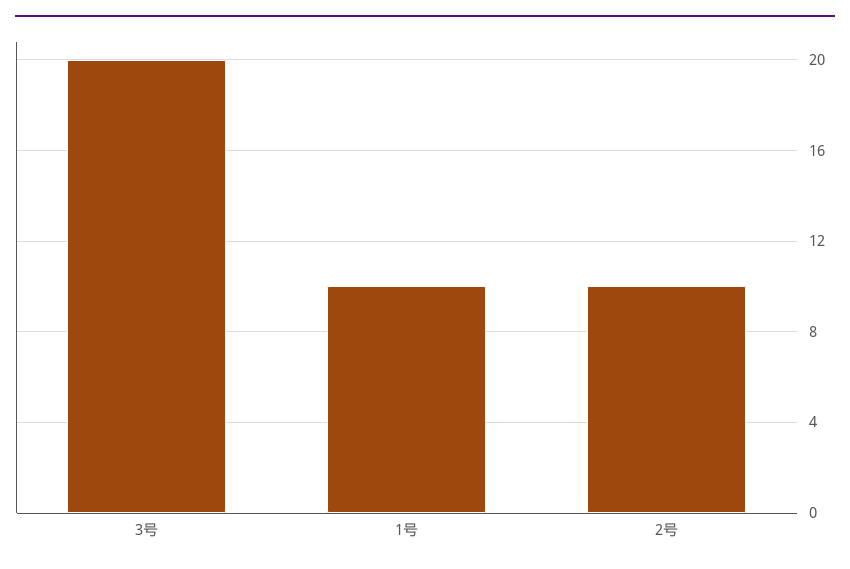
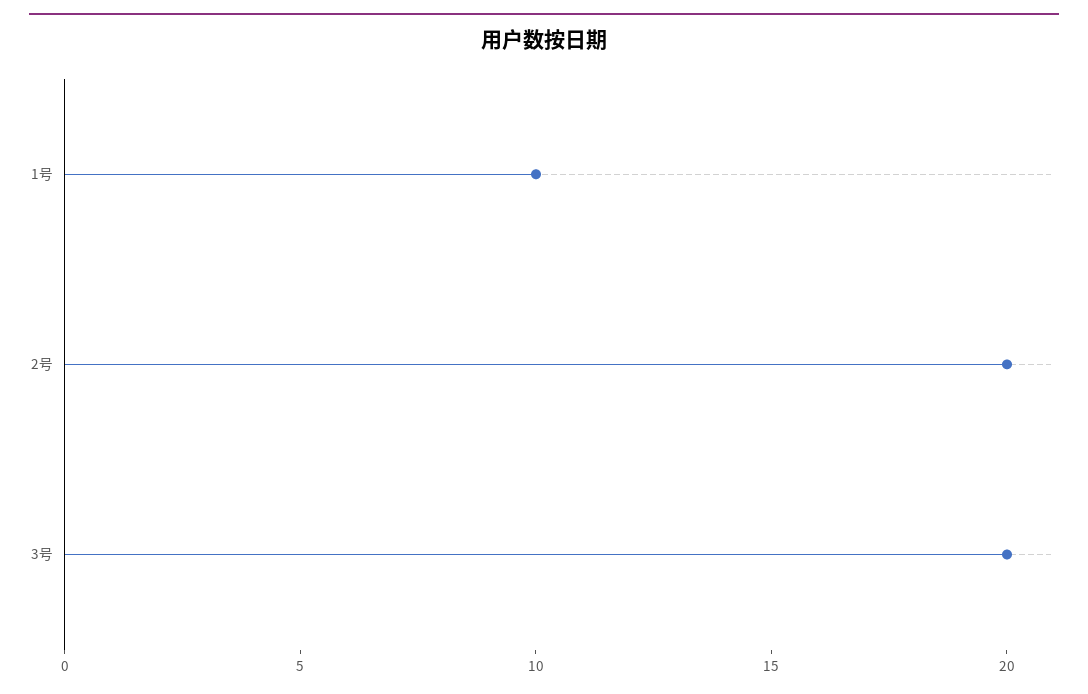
  {
    "3号": 20,
    "1号": 10,
-   "2号": 10
+   "2号": 20
  }

